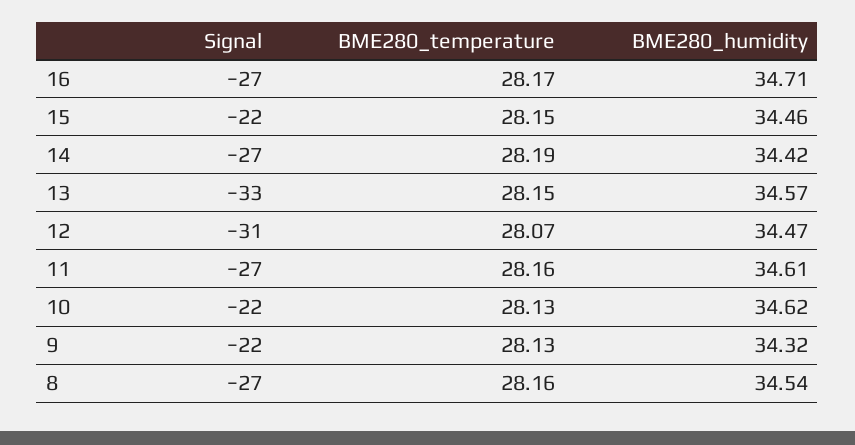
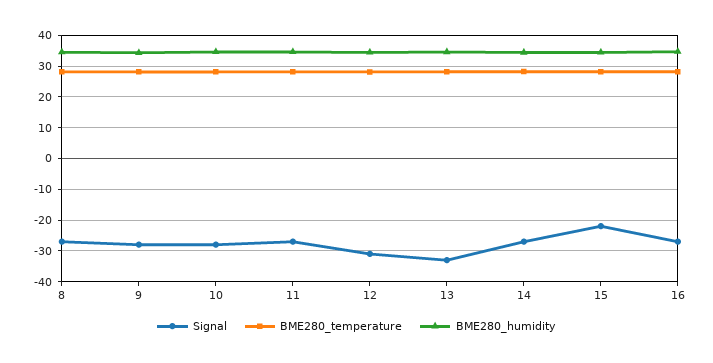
  {
    "Signal": {
      "16": -27,
      "15": -22,
      "14": -27,
      "13": -33,
      "12": -31,
      "11": -27,
-     "10": -22,
+     "10": -28,
-     "9": -22,
+     "9": -28,
      "8": -27
    },
    "BME280_temperature": {
      "16": 28.17,
      "15": 28.15,
      "14": 28.19,
      "13": 28.15,
      "12": 28.07,
      "11": 28.16,
      "10": 28.13,
      "9": 28.13,
      "8": 28.16
    },
    "BME280_humidity": {
      "16": 34.71,
      "15": 34.46,
      "14": 34.42,
      "13": 34.57,
      "12": 34.47,
      "11": 34.61,
      "10": 34.62,
      "9": 34.32,
      "8": 34.54
    }
  }

